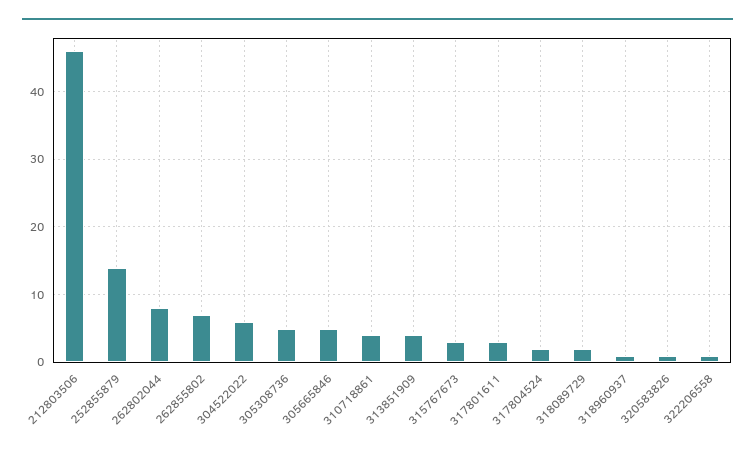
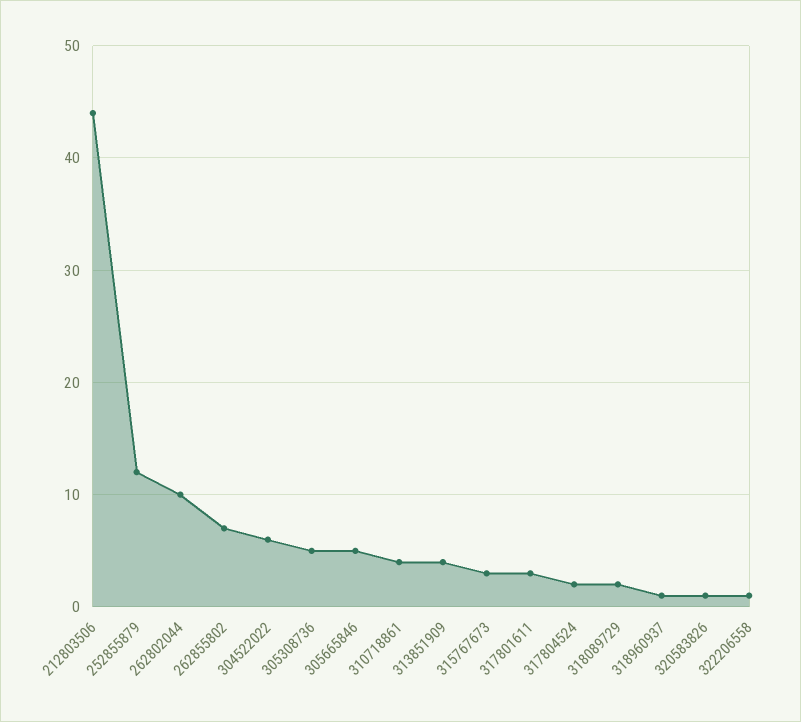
  {
-   "212803506": 46,
+   "212803506": 44,
-   "252855879": 14,
+   "252855879": 12,
-   "262802044": 8,
+   "262802044": 10,
    "262855802": 7,
    "304522022": 6,
    "305308736": 5,
    "305665846": 5,
    "310718861": 4,
    "313851909": 4,
    "315767673": 3,
    "317801611": 3,
    "317804524": 2,
    "318089729": 2,
    "318960937": 1,
    "320583826": 1,
    "322206558": 1
  }

